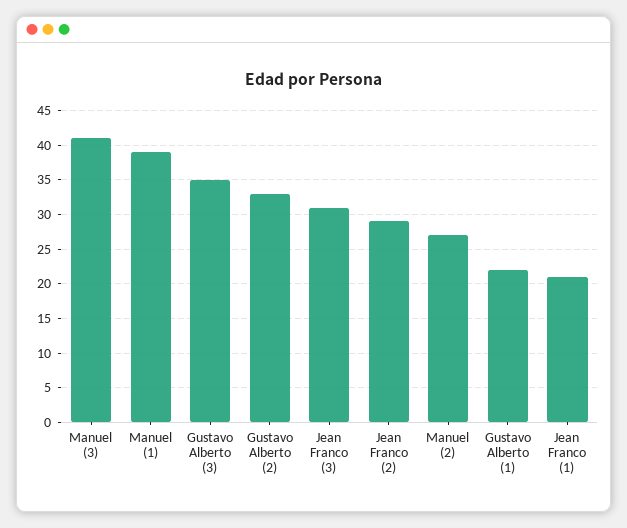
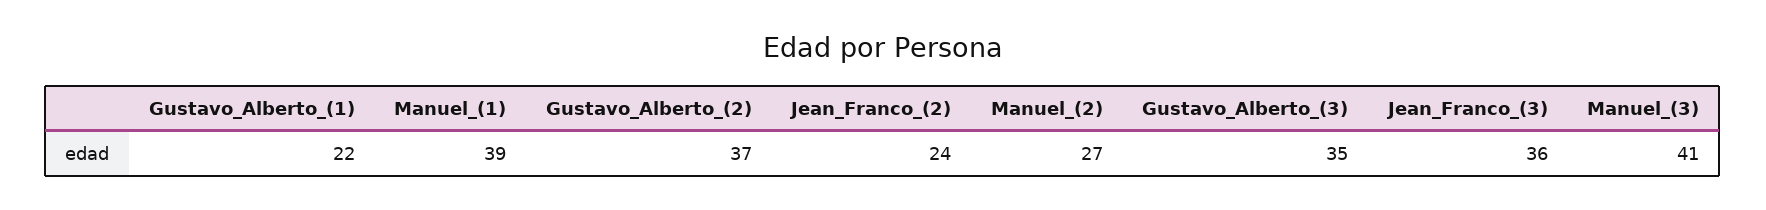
  {
    "Manuel (3)": 41,
    "Manuel (1)": 39,
    "Gustavo Alberto (3)": 35,
-   "Gustavo Alberto (2)": 33,
+   "Gustavo Alberto (2)": 37,
-   "Jean Franco (3)": 31,
+   "Jean Franco (3)": 36,
-   "Jean Franco (2)": 29,
+   "Jean Franco (2)": 24,
    "Manuel (2)": 27,
-   "Gustavo Alberto (1)": 22,
+   "Gustavo Alberto (1)": 22
-   "Jean Franco (1)": 21
  }

